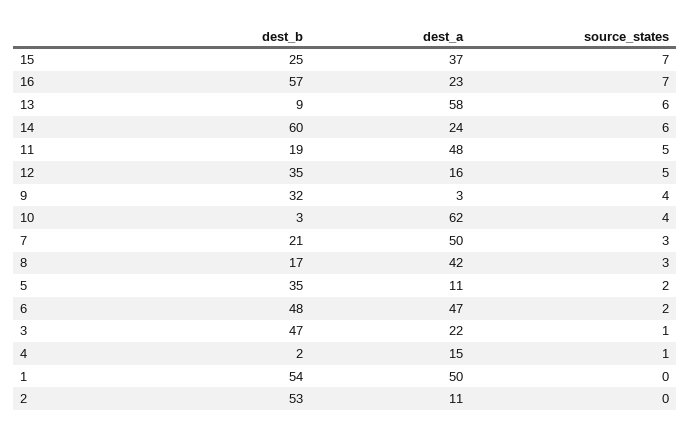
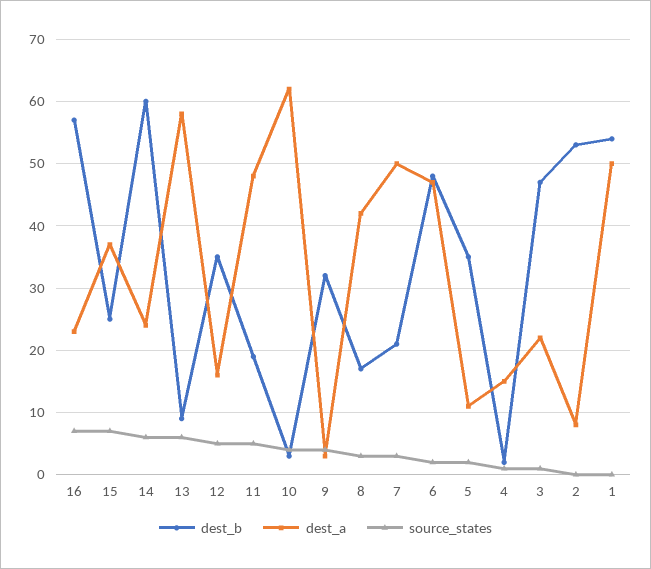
  {
    "dest_b": {
      "15": 25,
      "16": 57,
      "13": 9,
      "14": 60,
      "11": 19,
      "12": 35,
      "9": 32,
      "10": 3,
      "7": 21,
      "8": 17,
      "5": 35,
      "6": 48,
      "3": 47,
      "4": 2,
      "1": 54,
      "2": 53
    },
    "dest_a": {
      "15": 37,
      "16": 23,
      "13": 58,
      "14": 24,
      "11": 48,
      "12": 16,
      "9": 3,
      "10": 62,
      "7": 50,
      "8": 42,
      "5": 11,
      "6": 47,
      "3": 22,
      "4": 15,
      "1": 50,
-     "2": 11
+     "2": 8
    },
    "source_states": {
      "15": 7,
      "16": 7,
      "13": 6,
      "14": 6,
      "11": 5,
      "12": 5,
      "9": 4,
      "10": 4,
      "7": 3,
      "8": 3,
      "5": 2,
      "6": 2,
      "3": 1,
      "4": 1,
      "1": 0,
      "2": 0
    }
  }

